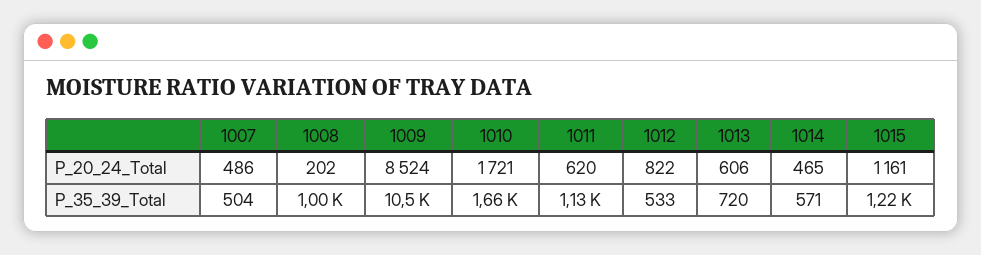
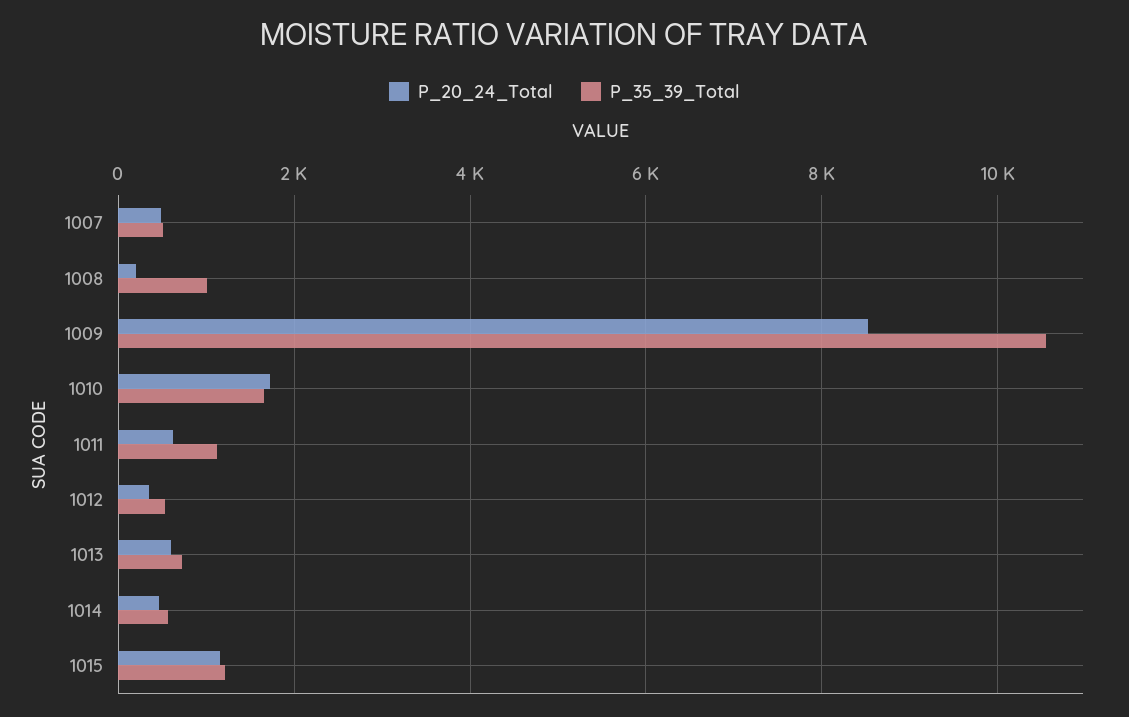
  {
    "P_20_24_Total": {
      "1007": 486,
      "1008": 202,
      "1009": 8524,
      "1010": 1721,
      "1011": 620,
-     "1012": 822,
+     "1012": 400,
      "1013": 606,
      "1014": 465,
      "1015": 1161
    },
    "P_35_39_Total": {
      "1007": 504,
      "1008": 1000,
      "1009": 10500,
      "1010": 1660,
      "1011": 1130,
      "1012": 533,
      "1013": 720,
      "1014": 571,
      "1015": 1220
    }
  }

